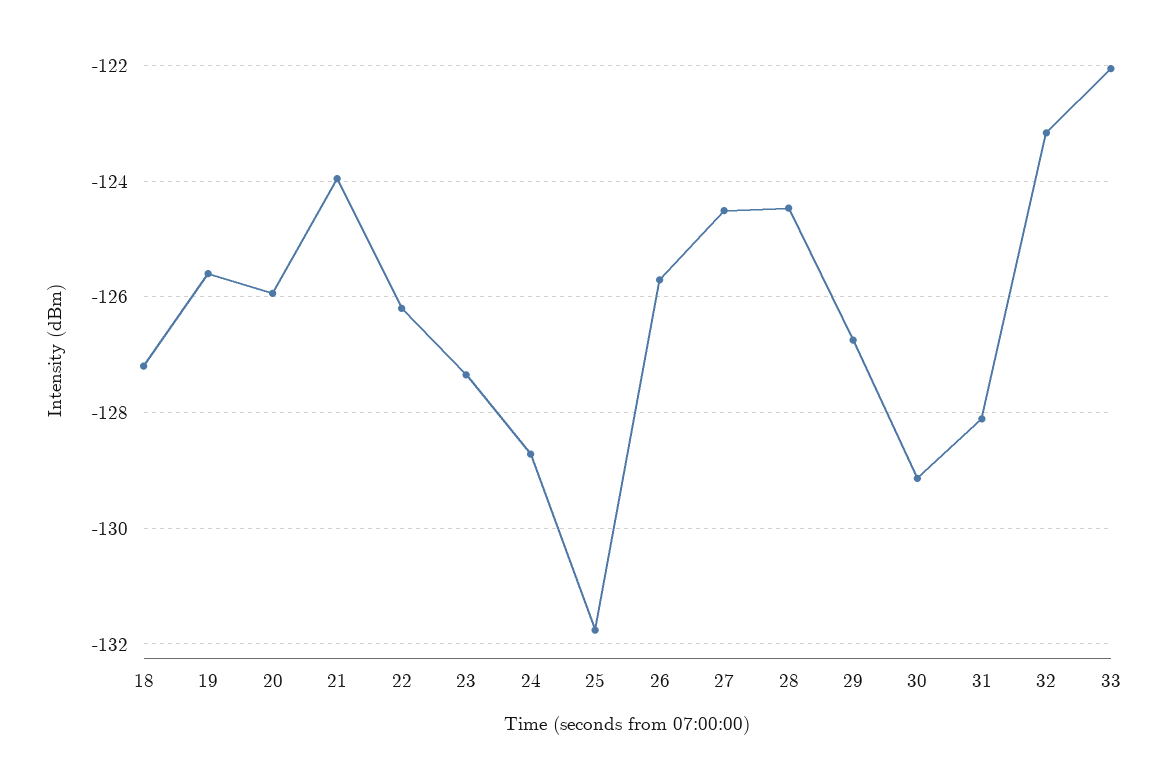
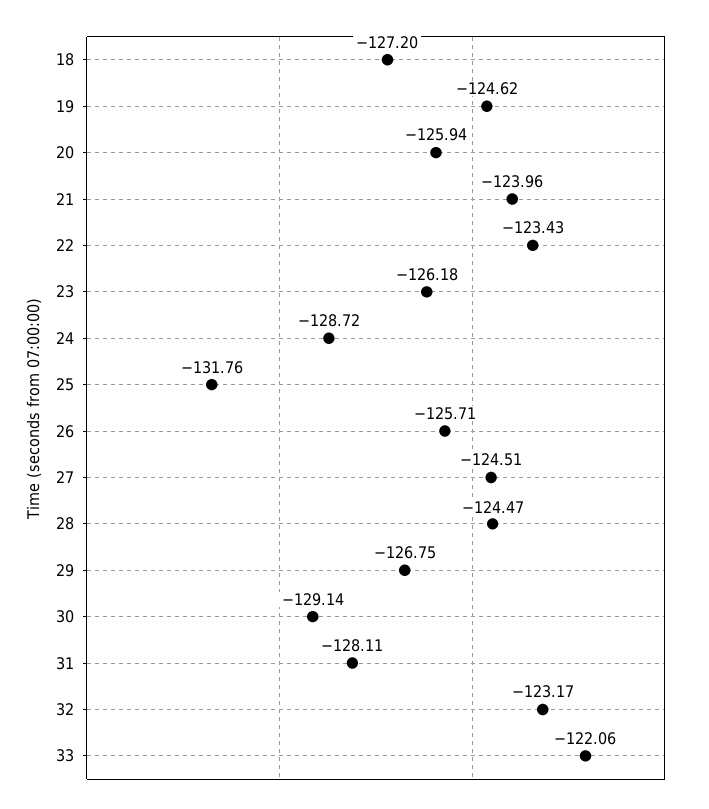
  {
    "18": -127.2,
-   "19": -125.6,
+   "19": -124.62,
    "20": -125.94,
    "21": -123.96,
-   "22": -126.2,
+   "22": -123.43,
-   "23": -127.4,
+   "23": -126.18,
    "24": -128.72,
    "25": -131.76,
    "26": -125.71,
    "27": -124.51,
    "28": -124.47,
    "29": -126.75,
    "30": -129.14,
    "31": -128.11,
    "32": -123.17,
    "33": -122.06
  }

